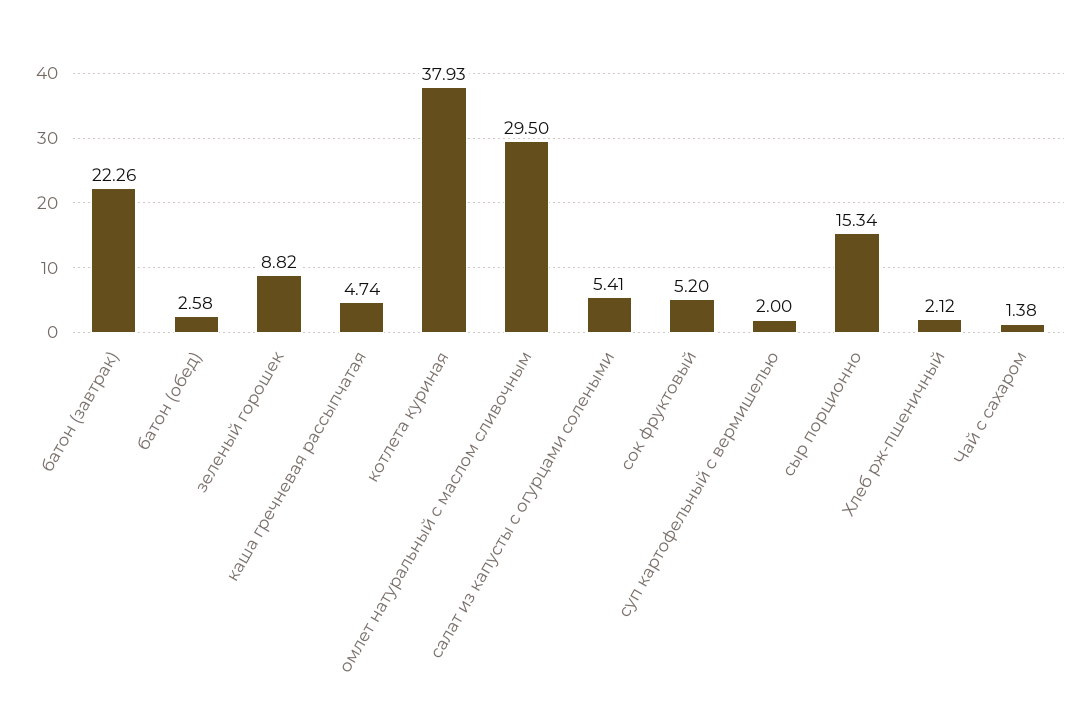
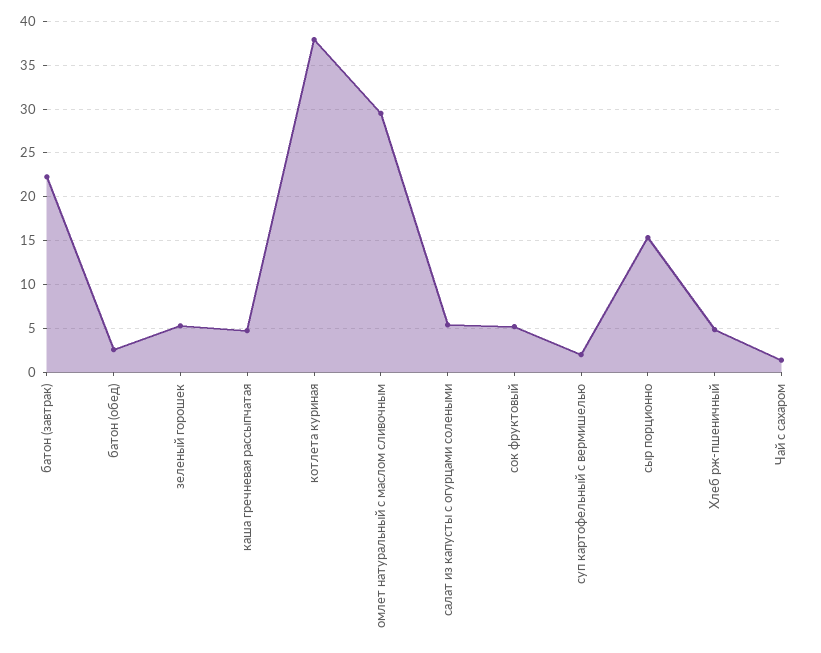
  {
    "батон (завтрак)": 22.26,
    "батон (обед)": 2.58,
-   "зеленый горошек": 8.82,
+   "зеленый горошек": 5,
    "каша гречневая рассыпчатая": 4.74,
    "котлета куриная": 37.93,
    "омлет натуральный с маслом сливочным": 29.5,
    "салат из капусты с огурцами солеными": 5.41,
    "сок фруктовый": 5.2,
    "суп картофельный с вермишелью": 2,
    "сыр порционно": 15.34,
-   "Хлеб рж-пшеничный": 2.12,
+   "Хлеб рж-пшеничный": 5,
    "Чай с сахаром": 1.38
  }

